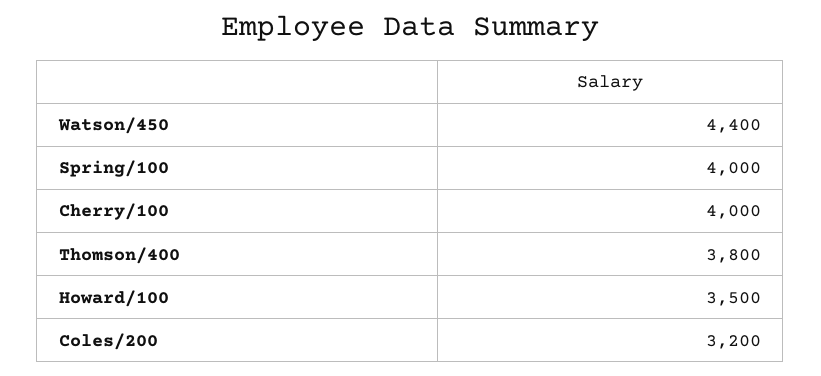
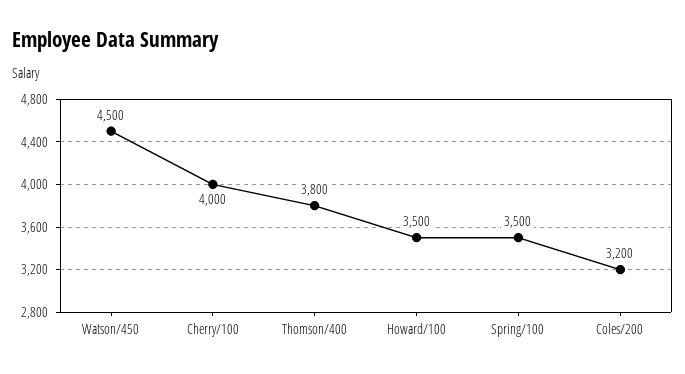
  {
-   "Watson/450": 4400,
+   "Watson/450": 4500,
-   "Spring/100": 4000,
+   "Spring/100": 3500,
    "Cherry/100": 4000,
    "Thomson/400": 3800,
    "Howard/100": 3500,
    "Coles/200": 3200
  }

